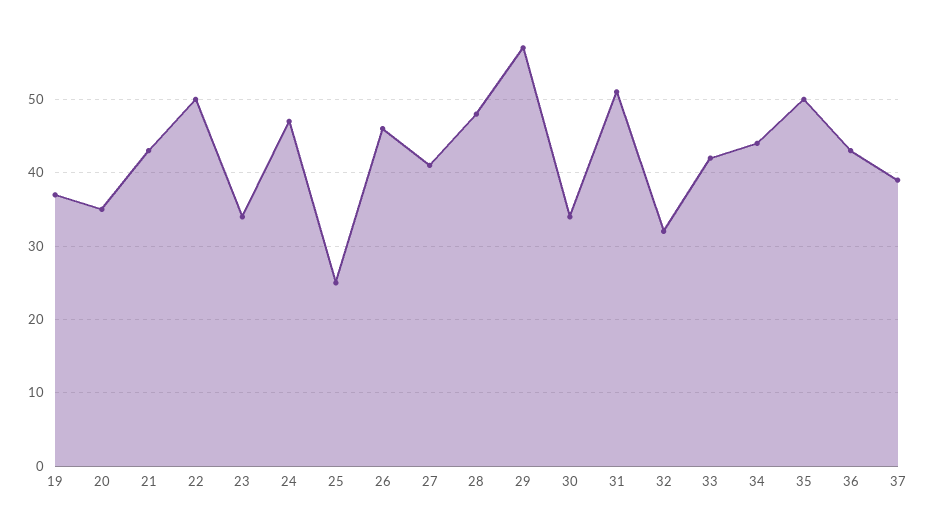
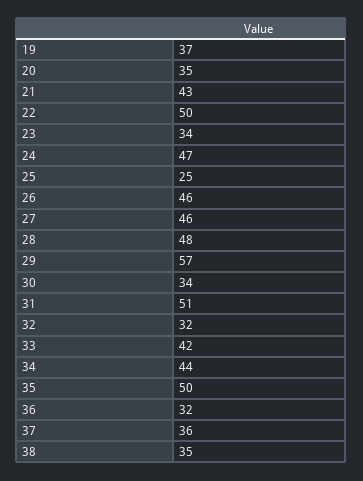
  {
    "19": 37,
    "20": 35,
    "21": 43,
    "22": 50,
    "23": 34,
    "24": 47,
    "25": 25,
    "26": 46,
-   "27": 41,
+   "27": 46,
    "28": 48,
    "29": 57,
    "30": 34,
    "31": 51,
    "32": 32,
    "33": 42,
    "34": 44,
    "35": 50,
-   "36": 43,
+   "36": 32,
-   "37": 39
+   "37": 36,
+   "38": 35
  }

